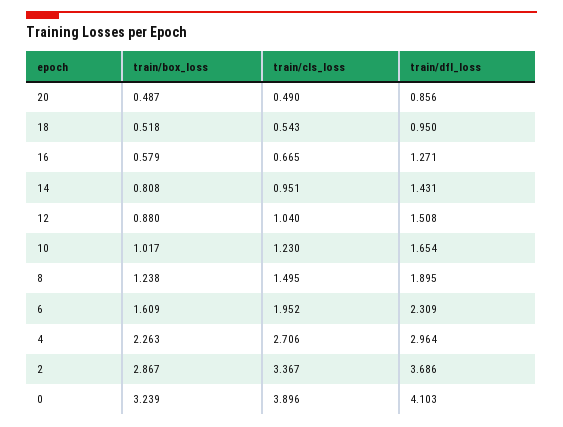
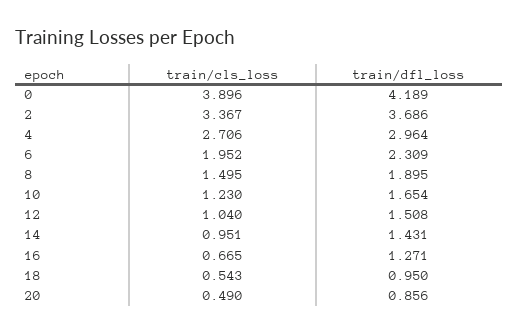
  {
-   "train/box_loss": {
-     "20": 0.487,
-     "18": 0.518,
-     "16": 0.579,
-     "14": 0.808,
-     "12": 0.88,
-     "10": 1.017,
-     "8": 1.238,
-     "6": 1.609,
-     "4": 2.263,
-     "2": 2.867,
-     "0": 3.239
-   },
    "train/cls_loss": {
      "20": 0.49,
      "18": 0.543,
      "16": 0.665,
      "14": 0.951,
      "12": 1.04,
      "10": 1.23,
      "8": 1.495,
      "6": 1.952,
      "4": 2.706,
      "2": 3.367,
      "0": 3.896
    },
    "train/dfl_loss": {
      "20": 0.856,
      "18": 0.95,
      "16": 1.271,
      "14": 1.431,
      "12": 1.508,
      "10": 1.654,
      "8": 1.895,
      "6": 2.309,
      "4": 2.964,
      "2": 3.686,
-     "0": 4.103
+     "0": 4.189
    }
  }

